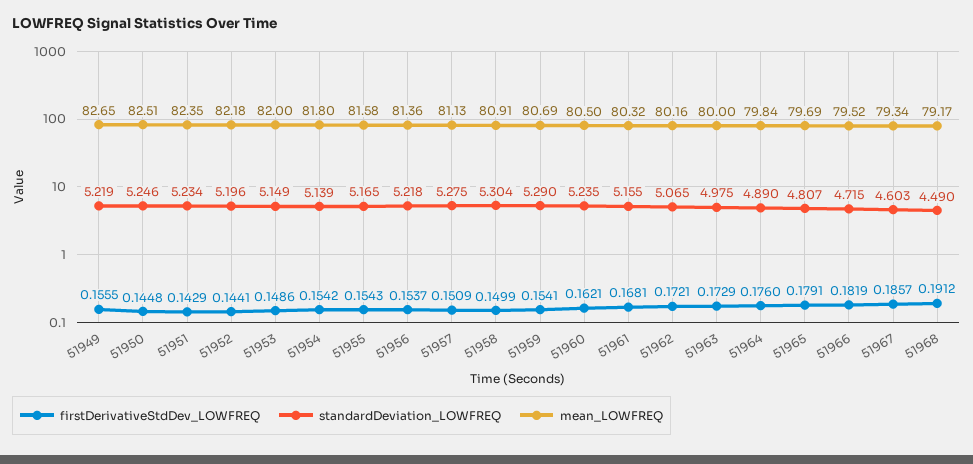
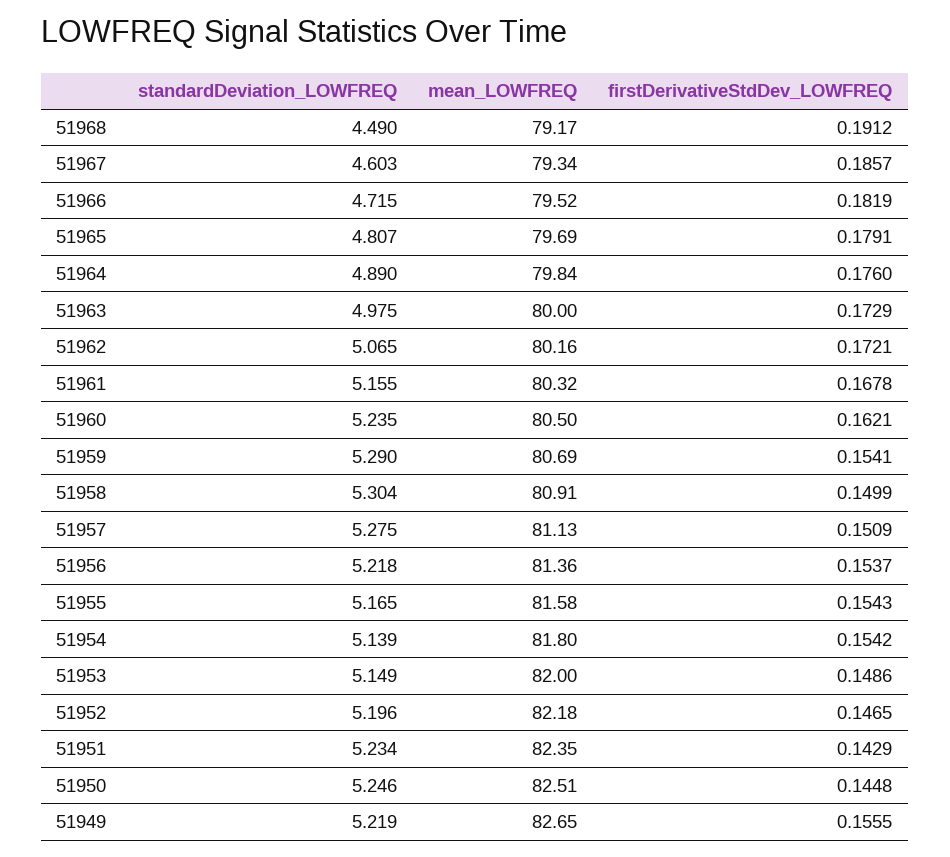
  {
    "firstDerivativeStdDev_LOWFREQ": {
      "51949": 0.1555,
      "51950": 0.1448,
      "51951": 0.1429,
-     "51952": 0.1441,
+     "51952": 0.1465,
      "51953": 0.1486,
      "51954": 0.1542,
      "51955": 0.1543,
      "51956": 0.1537,
      "51957": 0.1509,
      "51958": 0.1499,
      "51959": 0.1541,
      "51960": 0.1621,
-     "51961": 0.1681,
+     "51961": 0.1678,
      "51962": 0.1721,
      "51963": 0.1729,
      "51964": 0.176,
      "51965": 0.1791,
      "51966": 0.1819,
      "51967": 0.1857,
      "51968": 0.1912
    },
    "standardDeviation_LOWFREQ": {
      "51949": 5.219,
      "51950": 5.246,
      "51951": 5.234,
      "51952": 5.196,
      "51953": 5.149,
      "51954": 5.139,
      "51955": 5.165,
      "51956": 5.218,
      "51957": 5.275,
      "51958": 5.304,
      "51959": 5.29,
      "51960": 5.235,
      "51961": 5.155,
      "51962": 5.065,
      "51963": 4.975,
      "51964": 4.89,
      "51965": 4.807,
      "51966": 4.715,
      "51967": 4.603,
      "51968": 4.49
    },
    "mean_LOWFREQ": {
      "51949": 82.65,
      "51950": 82.51,
      "51951": 82.35,
      "51952": 82.18,
      "51953": 82,
      "51954": 81.8,
      "51955": 81.58,
      "51956": 81.36,
      "51957": 81.13,
      "51958": 80.91,
      "51959": 80.69,
      "51960": 80.5,
      "51961": 80.32,
      "51962": 80.16,
      "51963": 80,
      "51964": 79.84,
      "51965": 79.69,
      "51966": 79.52,
      "51967": 79.34,
      "51968": 79.17
    }
  }

